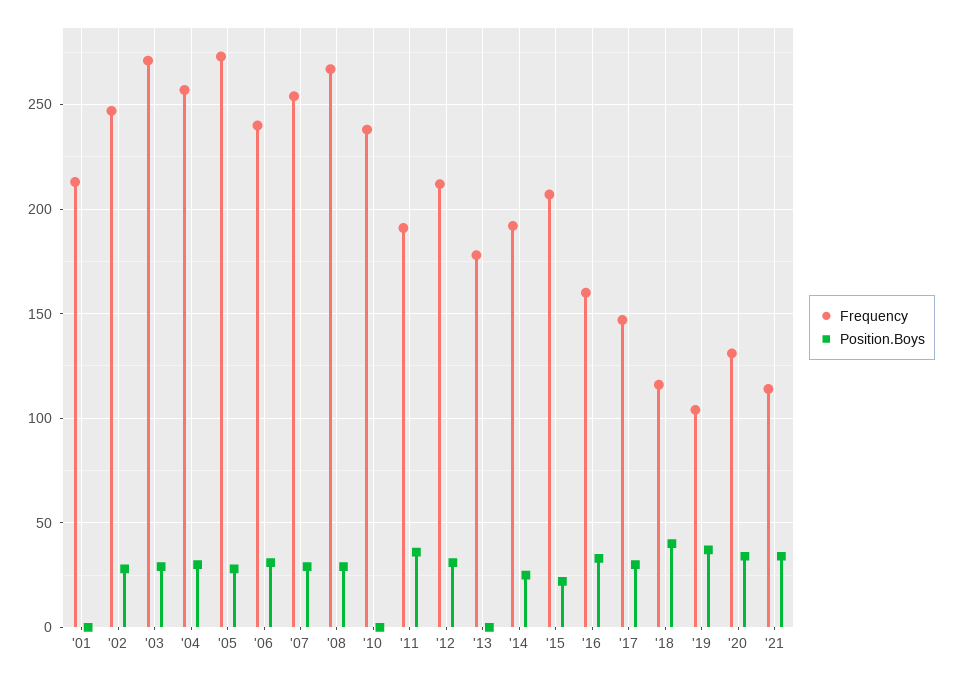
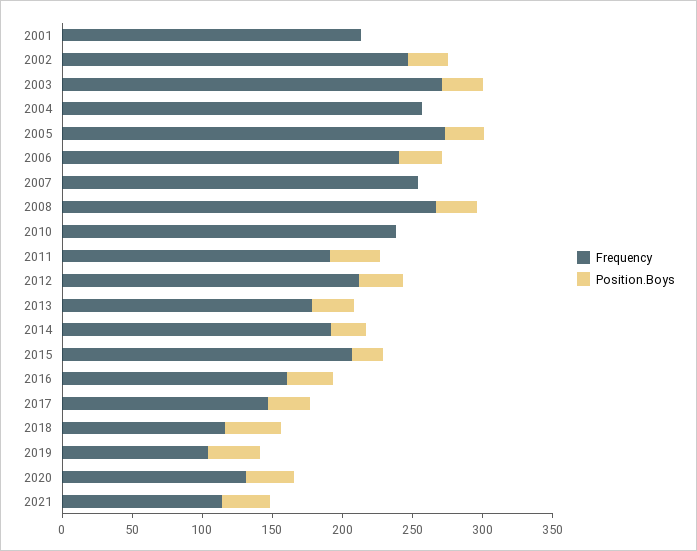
  {
    "Frequency": {
      "'01": 215,
      "'02": 245,
      "'03": 270,
      "'04": 255,
      "'05": 275,
      "'06": 240,
      "'07": 255,
      "'08": 265,
      "'10": 240,
      "'11": 190,
      "'12": 210,
      "'13": 180,
      "'14": 190,
      "'15": 205,
      "'16": 160,
      "'17": 145,
      "'18": 115,
      "'19": 105,
      "'20": 130,
      "'21": 115
    },
    "Position.Boys": {
      "'01": 0,
      "'02": 30,
      "'03": 30,
-     "'04": 30,
+     "'04": 0,
      "'05": 30,
      "'06": 30,
-     "'07": 30,
+     "'07": 0,
      "'08": 30,
      "'10": 0,
      "'11": 35,
      "'12": 30,
-     "'13": 0,
+     "'13": 30,
      "'14": 25,
      "'15": 20,
      "'16": 35,
      "'17": 30,
      "'18": 40,
      "'19": 35,
      "'20": 35,
      "'21": 35
    }
  }

